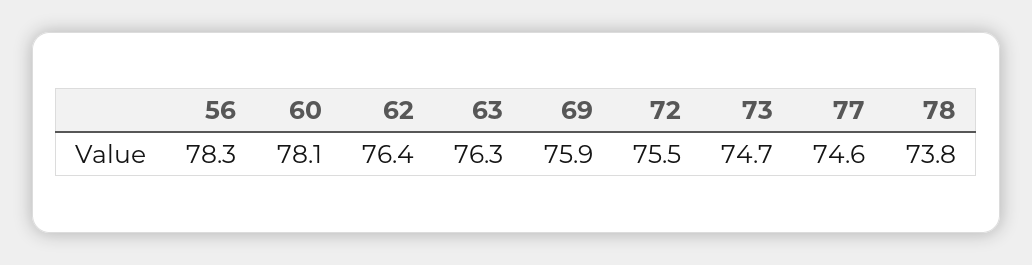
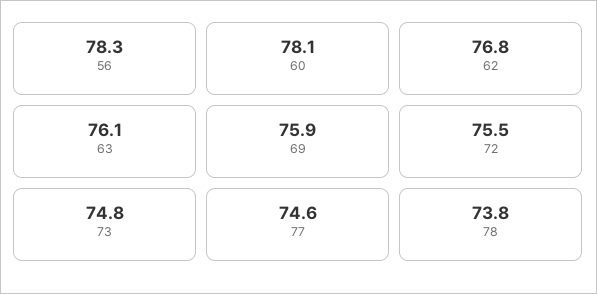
  {
    "56": 78.3,
    "60": 78.1,
-   "62": 76.4,
+   "62": 76.8,
-   "63": 76.3,
+   "63": 76.1,
    "69": 75.9,
    "72": 75.5,
-   "73": 74.7,
+   "73": 74.8,
    "77": 74.6,
    "78": 73.8
  }

